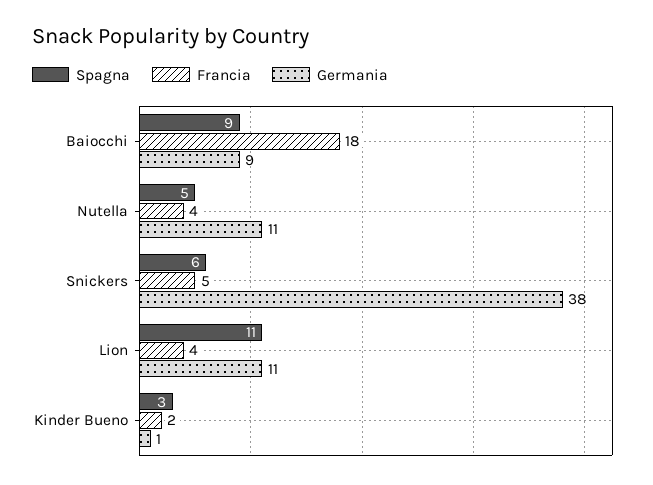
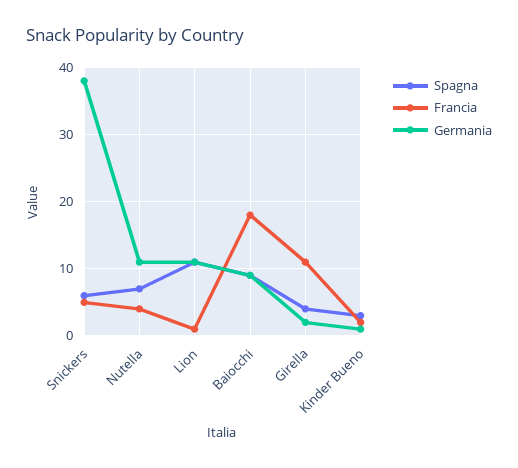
  {
    "Spagna": {
      "Baiocchi": 9,
-     "Nutella": 5,
+     "Nutella": 7,
      "Snickers": 6,
      "Lion": 11,
-     "Kinder Bueno": 3
+     "Kinder Bueno": 3,
+     "Girella": 4
    },
    "Francia": {
      "Baiocchi": 18,
      "Nutella": 4,
      "Snickers": 5,
-     "Lion": 4,
+     "Lion": 1,
-     "Kinder Bueno": 2
+     "Kinder Bueno": 2,
+     "Girella": 11
    },
    "Germania": {
      "Baiocchi": 9,
      "Nutella": 11,
      "Snickers": 38,
      "Lion": 11,
-     "Kinder Bueno": 1
+     "Kinder Bueno": 1,
+     "Girella": 2
    }
  }

